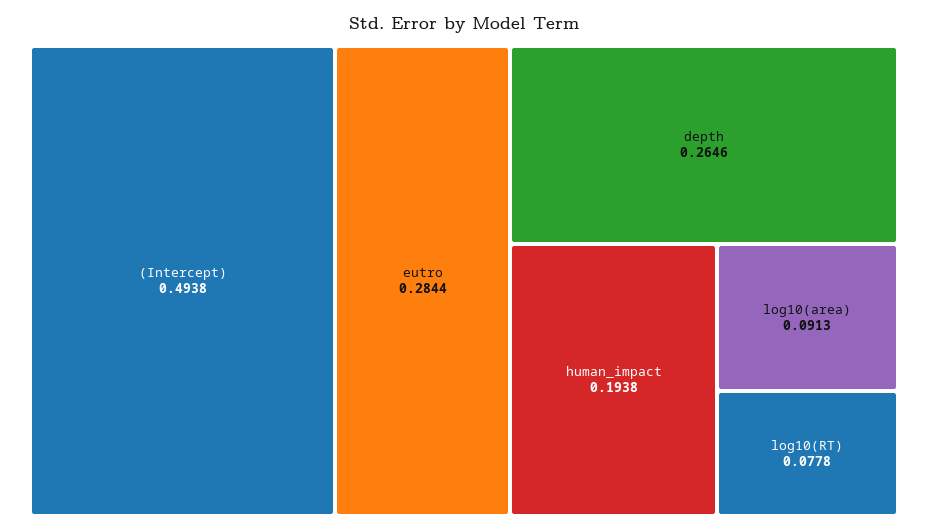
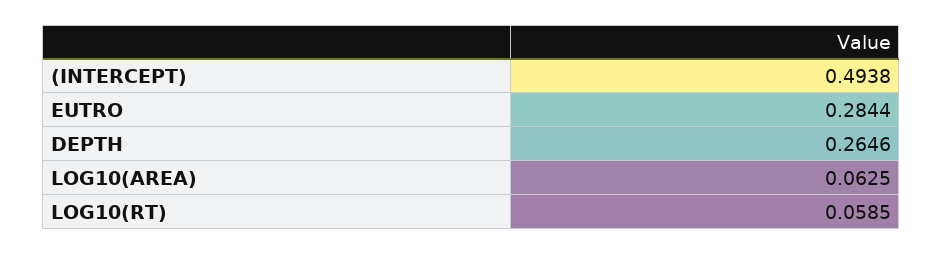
  {
    "(Intercept)": 0.4938,
    "eutro": 0.2844,
    "depth": 0.2646,
-   "human_impact": 0.1938,
-   "log10(area)": 0.0913,
+   "log10(area)": 0.0625,
-   "log10(RT)": 0.0778
+   "log10(RT)": 0.0585
  }

